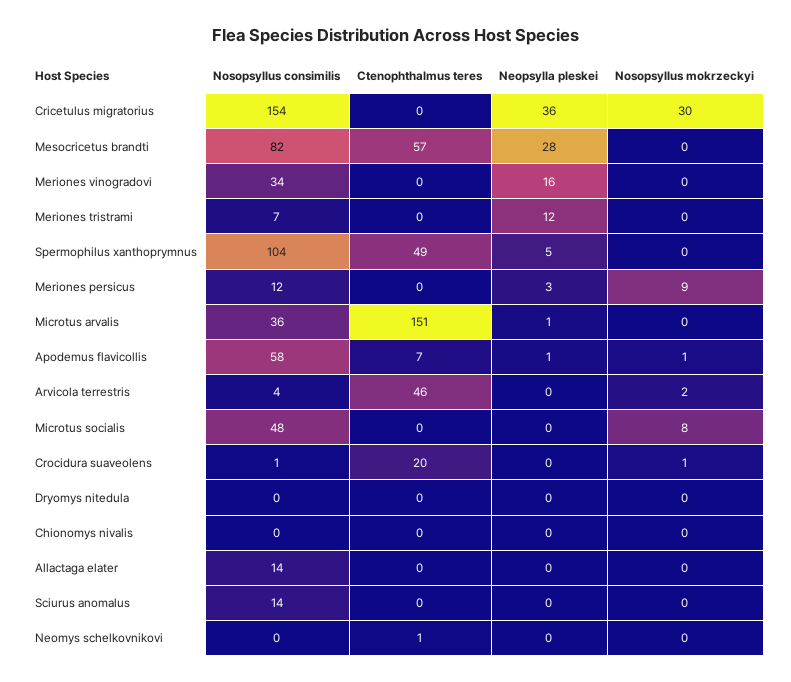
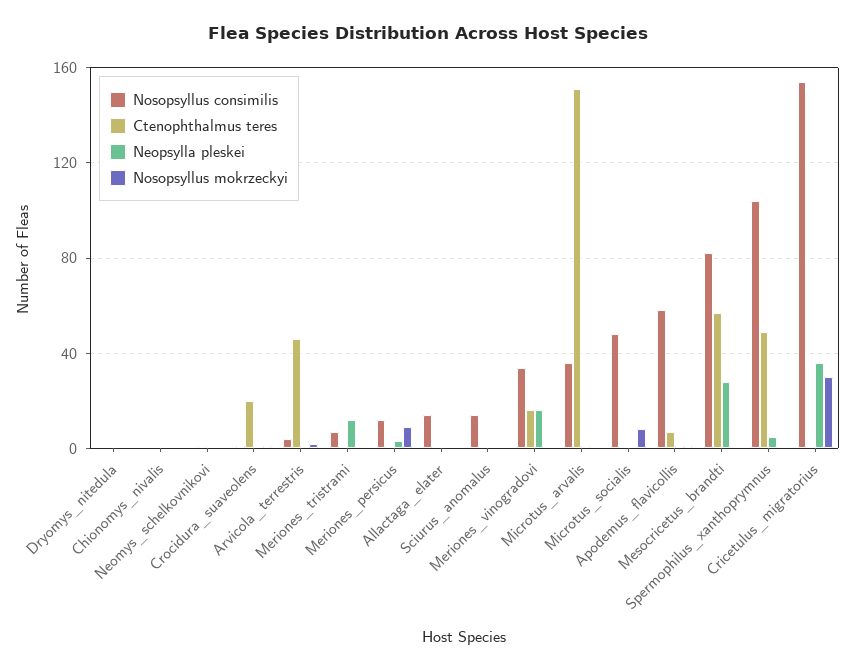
  {
    "Nosopsyllus consimilis": {
      "Cricetulus migratorius": 154,
      "Mesocricetus brandti": 82,
      "Meriones vinogradovi": 34,
      "Meriones tristrami": 7,
      "Spermophilus xanthoprymnus": 104,
      "Meriones persicus": 12,
      "Microtus arvalis": 36,
      "Apodemus flavicollis": 58,
      "Arvicola terrestris": 4,
      "Microtus socialis": 48,
      "Crocidura suaveolens": 1,
      "Dryomys nitedula": 0,
      "Chionomys nivalis": 0,
      "Allactaga elater": 14,
      "Sciurus anomalus": 14,
      "Neomys schelkovnikovi": 0
    },
    "Ctenophthalmus teres": {
      "Cricetulus migratorius": 0,
      "Mesocricetus brandti": 57,
-     "Meriones vinogradovi": 0,
+     "Meriones vinogradovi": 15,
      "Meriones tristrami": 0,
      "Spermophilus xanthoprymnus": 49,
      "Meriones persicus": 0,
      "Microtus arvalis": 151,
      "Apodemus flavicollis": 7,
      "Arvicola terrestris": 46,
      "Microtus socialis": 0,
      "Crocidura suaveolens": 20,
      "Dryomys nitedula": 0,
      "Chionomys nivalis": 0,
      "Allactaga elater": 0,
      "Sciurus anomalus": 0,
      "Neomys schelkovnikovi": 1
    },
    "Neopsylla pleskei": {
      "Cricetulus migratorius": 36,
      "Mesocricetus brandti": 28,
      "Meriones vinogradovi": 16,
      "Meriones tristrami": 12,
      "Spermophilus xanthoprymnus": 5,
      "Meriones persicus": 3,
      "Microtus arvalis": 1,
      "Apodemus flavicollis": 1,
      "Arvicola terrestris": 0,
      "Microtus socialis": 0,
      "Crocidura suaveolens": 0,
      "Dryomys nitedula": 0,
      "Chionomys nivalis": 0,
      "Allactaga elater": 0,
      "Sciurus anomalus": 0,
      "Neomys schelkovnikovi": 0
    },
    "Nosopsyllus mokrzeckyi": {
      "Cricetulus migratorius": 30,
      "Mesocricetus brandti": 0,
      "Meriones vinogradovi": 0,
      "Meriones tristrami": 0,
      "Spermophilus xanthoprymnus": 0,
      "Meriones persicus": 9,
      "Microtus arvalis": 0,
      "Apodemus flavicollis": 1,
      "Arvicola terrestris": 2,
      "Microtus socialis": 8,
      "Crocidura suaveolens": 1,
      "Dryomys nitedula": 0,
      "Chionomys nivalis": 0,
      "Allactaga elater": 0,
      "Sciurus anomalus": 0,
      "Neomys schelkovnikovi": 0
    }
  }

